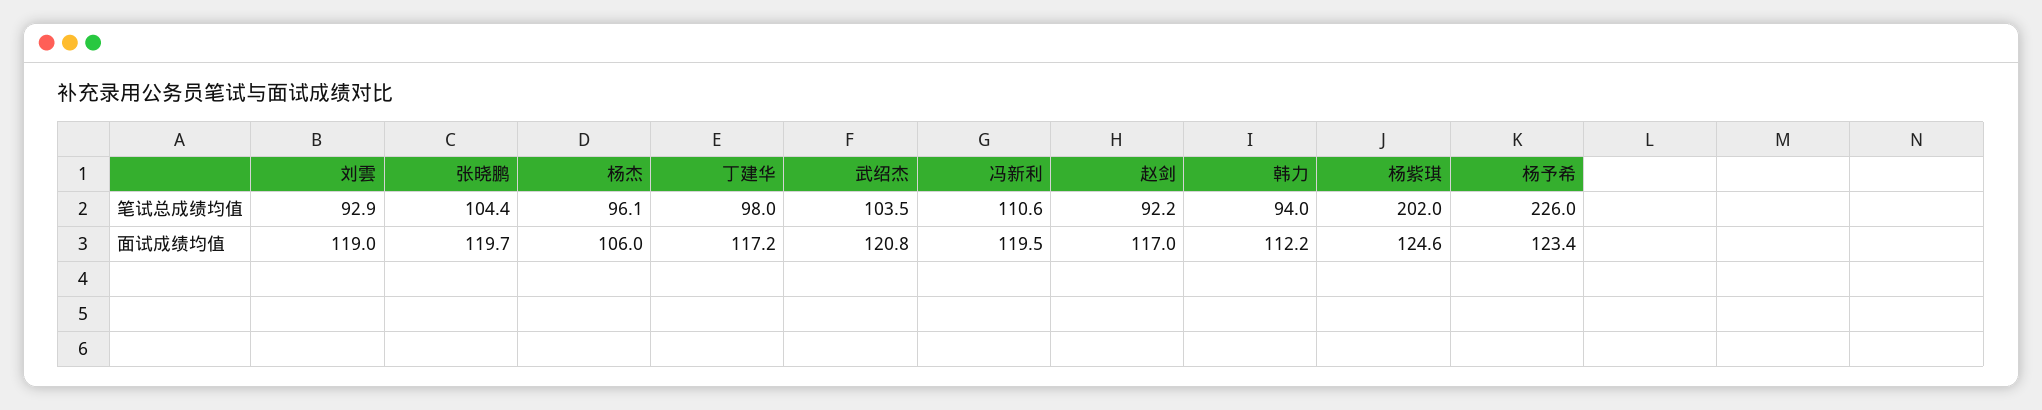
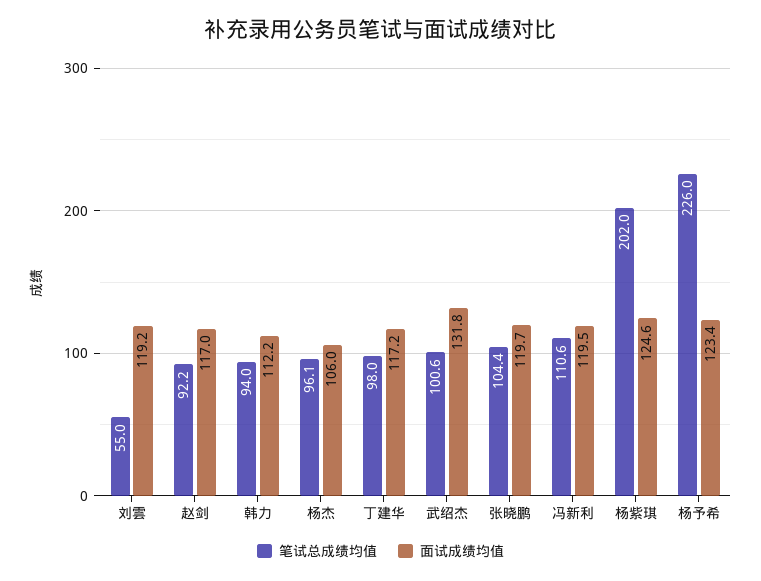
  {
    "笔试总成绩均值": {
-     "刘雲": 92.9,
+     "刘雲": 55,
      "张晓鹏": 104.4,
      "杨杰": 96.1,
      "丁建华": 98,
-     "武绍杰": 103.5,
+     "武绍杰": 100.6,
      "冯新利": 110.6,
      "赵剑": 92.2,
      "韩力": 94,
      "杨紫琪": 202,
      "杨予希": 226
    },
    "面试成绩均值": {
-     "刘雲": 119,
+     "刘雲": 119.2,
      "张晓鹏": 119.7,
      "杨杰": 106,
      "丁建华": 117.2,
-     "武绍杰": 120.8,
+     "武绍杰": 131.8,
      "冯新利": 119.5,
      "赵剑": 117,
      "韩力": 112.2,
      "杨紫琪": 124.6,
      "杨予希": 123.4
    }
  }

